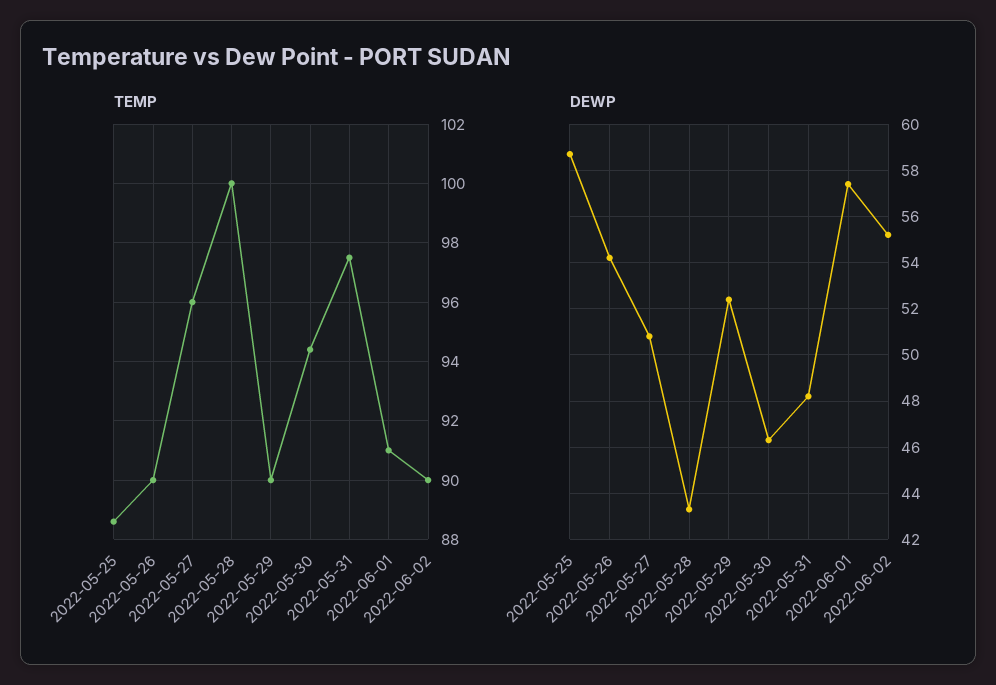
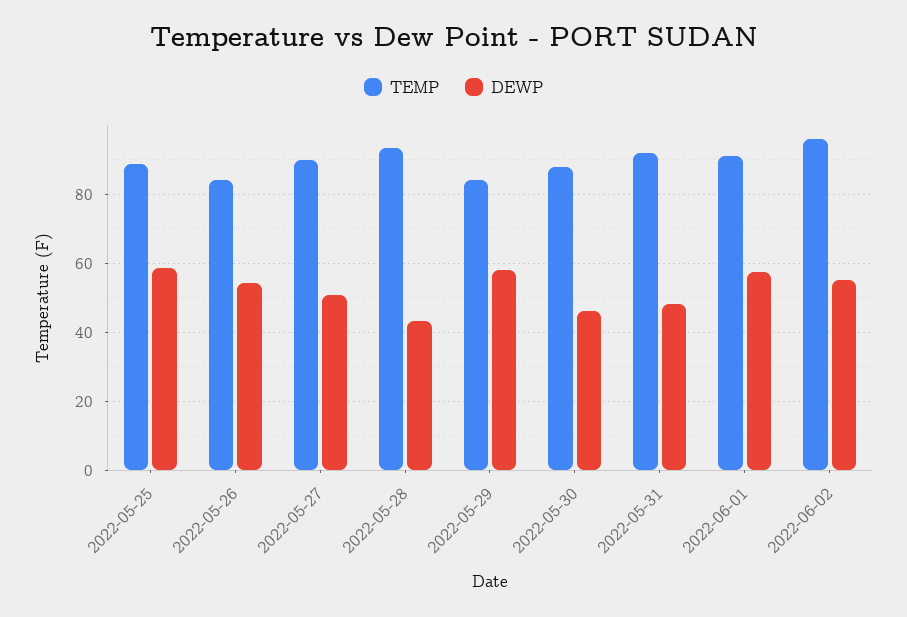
  {
    "TEMP": {
      "2022-05-25": 88.5,
-     "2022-05-26": 90,
+     "2022-05-26": 84,
-     "2022-05-27": 96,
+     "2022-05-27": 90,
-     "2022-05-28": 100,
+     "2022-05-28": 94,
-     "2022-05-29": 90,
+     "2022-05-29": 84,
-     "2022-05-30": 94.5,
+     "2022-05-30": 88,
-     "2022-05-31": 97.5,
+     "2022-05-31": 92,
      "2022-06-01": 91,
-     "2022-06-02": 90
+     "2022-06-02": 96
    },
    "DEWP": {
      "2022-05-25": 58.5,
      "2022-05-26": 54,
      "2022-05-27": 51,
      "2022-05-28": 43.5,
-     "2022-05-29": 52.5,
+     "2022-05-29": 58,
      "2022-05-30": 46.5,
      "2022-05-31": 48,
      "2022-06-01": 57.5,
      "2022-06-02": 55
    }
  }

